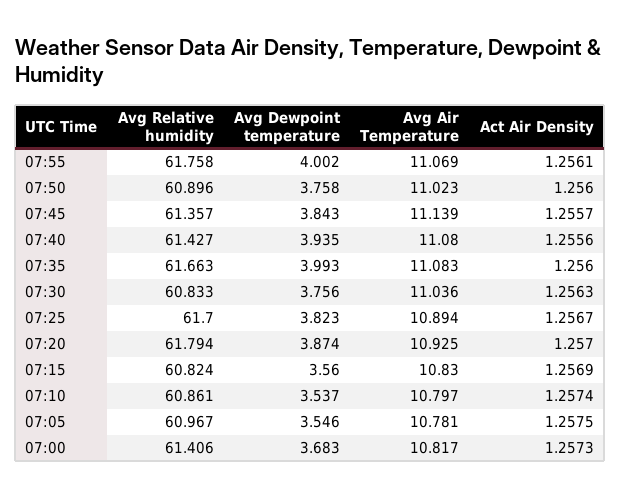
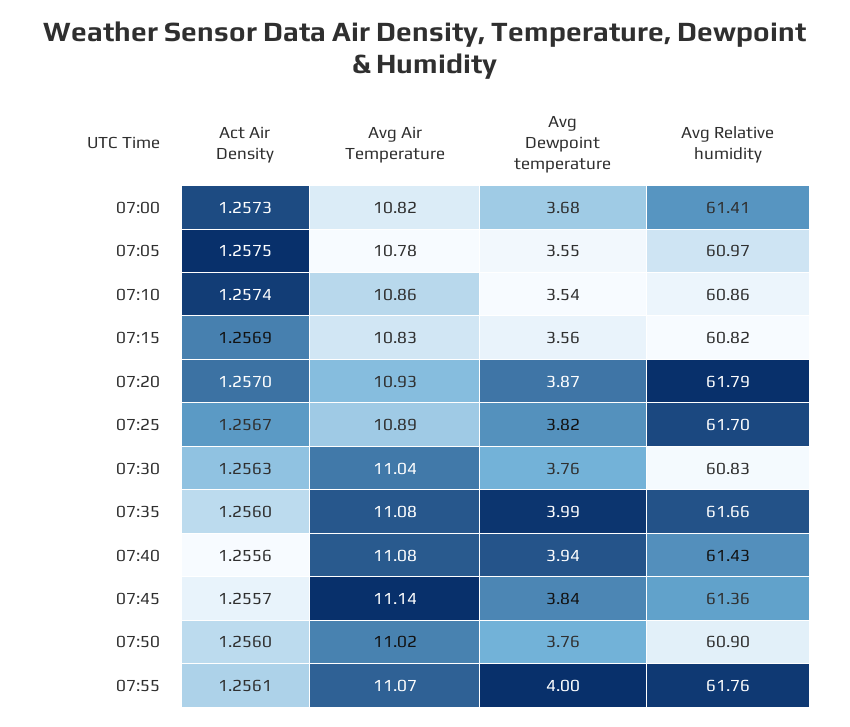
  {
    "Avg Relative humidity": {
      "07:55": 61.758,
      "07:50": 60.896,
      "07:45": 61.357,
      "07:40": 61.427,
      "07:35": 61.663,
      "07:30": 60.833,
      "07:25": 61.7,
      "07:20": 61.794,
      "07:15": 60.824,
      "07:10": 60.861,
      "07:05": 60.967,
      "07:00": 61.406
    },
    "Avg Dewpoint temperature": {
      "07:55": 4.002,
      "07:50": 3.758,
      "07:45": 3.843,
      "07:40": 3.935,
      "07:35": 3.993,
      "07:30": 3.756,
      "07:25": 3.823,
      "07:20": 3.874,
      "07:15": 3.56,
      "07:10": 3.537,
      "07:05": 3.546,
      "07:00": 3.683
    },
    "Avg Air Temperature": {
      "07:55": 11.069,
      "07:50": 11.023,
      "07:45": 11.139,
      "07:40": 11.08,
      "07:35": 11.083,
      "07:30": 11.036,
      "07:25": 10.894,
      "07:20": 10.925,
      "07:15": 10.83,
-     "07:10": 10.797,
+     "07:10": 10.86,
      "07:05": 10.781,
      "07:00": 10.817
    },
    "Act Air Density": {
      "07:55": 1.2561,
      "07:50": 1.256,
      "07:45": 1.2557,
      "07:40": 1.2556,
      "07:35": 1.256,
      "07:30": 1.2563,
      "07:25": 1.2567,
      "07:20": 1.257,
      "07:15": 1.2569,
      "07:10": 1.2574,
      "07:05": 1.2575,
      "07:00": 1.2573
    }
  }

